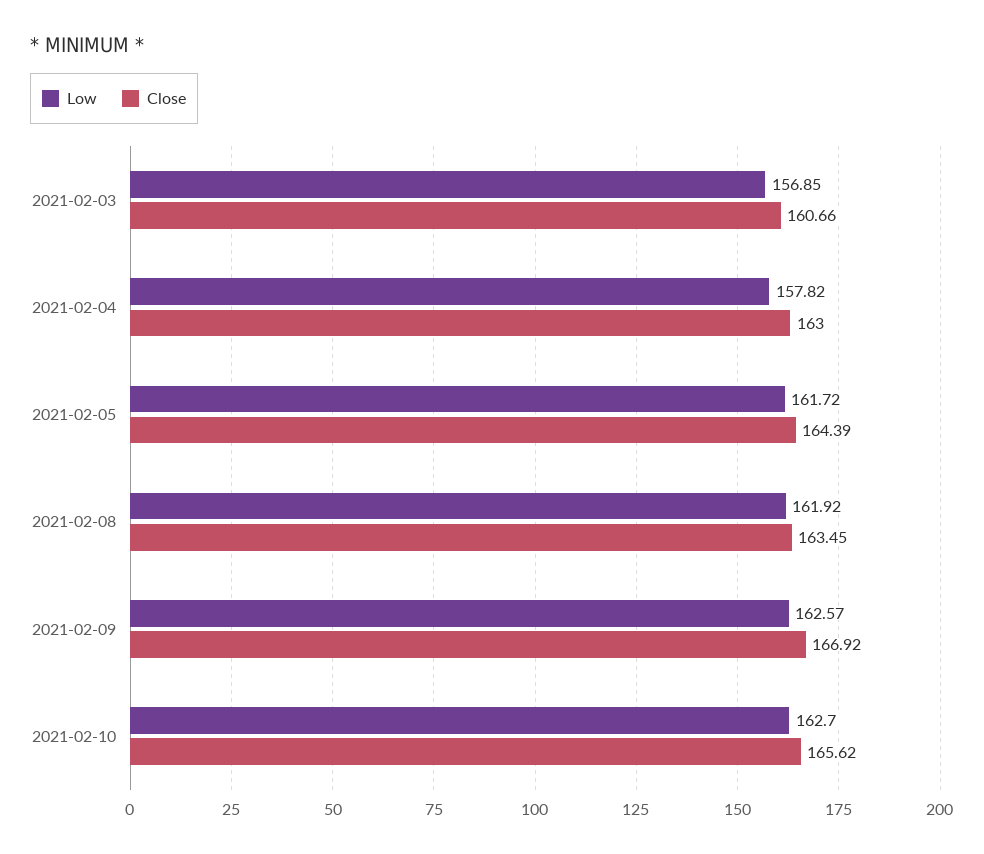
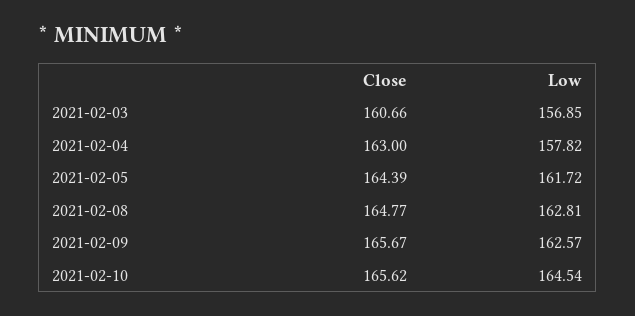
  {
    "Low": {
      "2021-02-03": 156.85,
      "2021-02-04": 157.82,
      "2021-02-05": 161.72,
-     "2021-02-08": 161.92,
+     "2021-02-08": 162.81,
      "2021-02-09": 162.57,
-     "2021-02-10": 162.7
+     "2021-02-10": 164.54
    },
    "Close": {
      "2021-02-03": 160.66,
      "2021-02-04": 163,
      "2021-02-05": 164.39,
-     "2021-02-08": 163.45,
+     "2021-02-08": 164.77,
-     "2021-02-09": 166.92,
+     "2021-02-09": 165.67,
      "2021-02-10": 165.62
    }
  }

